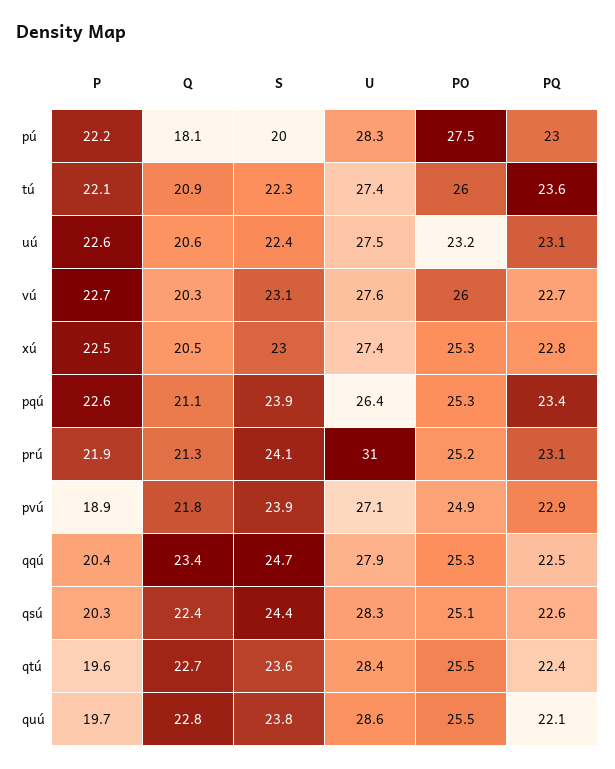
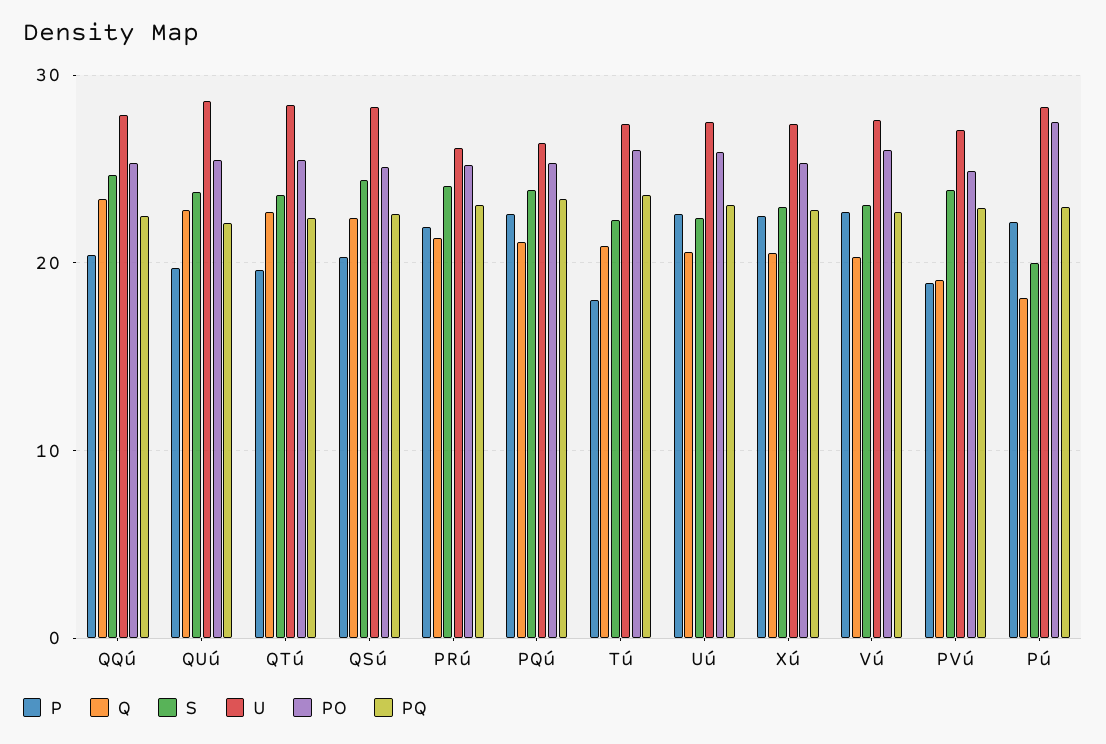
  {
    "P": {
      "pú": 22.2,
-     "tú": 22.1,
+     "tú": 18,
      "uú": 22.6,
      "vú": 22.7,
      "xú": 22.5,
      "pqú": 22.6,
      "prú": 21.9,
      "pvú": 18.9,
      "qqú": 20.4,
      "qsú": 20.3,
      "qtú": 19.6,
      "quú": 19.7
    },
    "Q": {
      "pú": 18.1,
      "tú": 20.9,
      "uú": 20.6,
      "vú": 20.3,
      "xú": 20.5,
      "pqú": 21.1,
      "prú": 21.3,
-     "pvú": 21.8,
+     "pvú": 19,
      "qqú": 23.4,
      "qsú": 22.4,
      "qtú": 22.7,
      "quú": 22.8
    },
    "S": {
      "pú": 20,
      "tú": 22.3,
      "uú": 22.4,
      "vú": 23.1,
      "xú": 23,
      "pqú": 23.9,
      "prú": 24.1,
      "pvú": 23.9,
      "qqú": 24.7,
      "qsú": 24.4,
      "qtú": 23.6,
      "quú": 23.8
    },
    "U": {
      "pú": 28.3,
      "tú": 27.4,
      "uú": 27.5,
      "vú": 27.6,
      "xú": 27.4,
      "pqú": 26.4,
-     "prú": 31,
+     "prú": 26,
      "pvú": 27.1,
      "qqú": 27.9,
      "qsú": 28.3,
      "qtú": 28.4,
      "quú": 28.6
    },
    "PO": {
      "pú": 27.5,
      "tú": 26,
-     "uú": 23.2,
+     "uú": 26,
      "vú": 26,
      "xú": 25.3,
      "pqú": 25.3,
      "prú": 25.2,
      "pvú": 24.9,
      "qqú": 25.3,
      "qsú": 25.1,
      "qtú": 25.5,
      "quú": 25.5
    },
    "PQ": {
      "pú": 23,
      "tú": 23.6,
      "uú": 23.1,
      "vú": 22.7,
      "xú": 22.8,
      "pqú": 23.4,
      "prú": 23.1,
      "pvú": 22.9,
      "qqú": 22.5,
      "qsú": 22.6,
      "qtú": 22.4,
      "quú": 22.1
    }
  }

